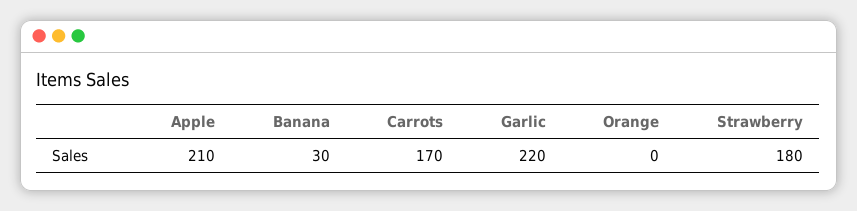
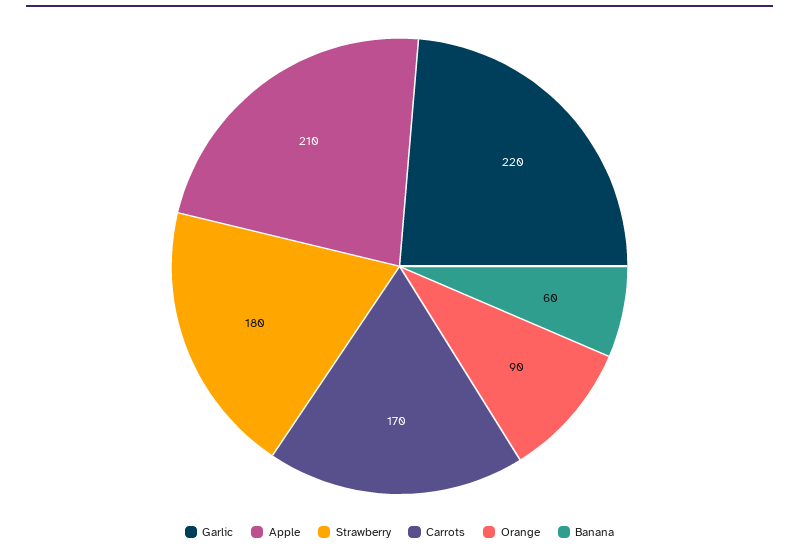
  {
    "Apple": 210,
-   "Banana": 30,
+   "Banana": 60,
    "Carrots": 170,
    "Garlic": 220,
-   "Orange": 0,
+   "Orange": 90,
    "Strawberry": 180
  }

